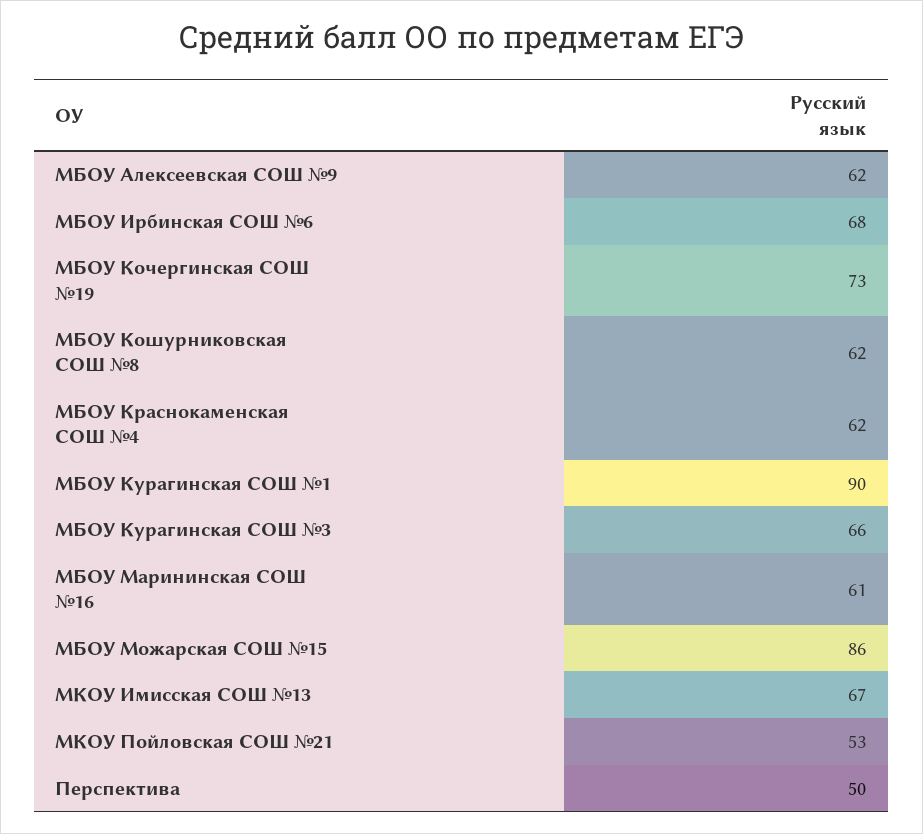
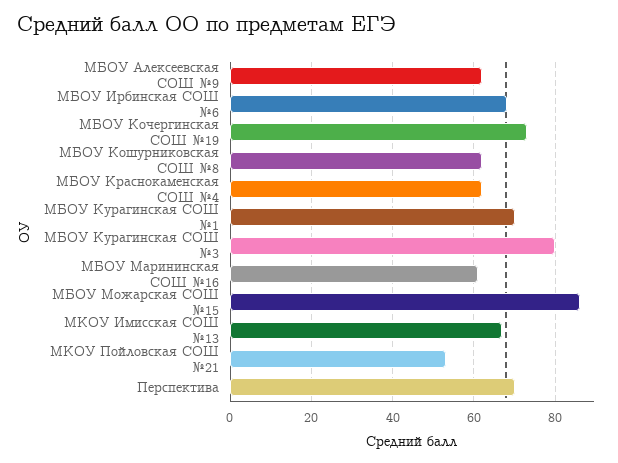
  {
    "МБОУ Алексеевская СОШ №9": 62,
    "МБОУ Ирбинская СОШ №6": 68,
    "МБОУ Кочергинская СОШ №19": 73,
    "МБОУ Кошурниковская СОШ №8": 62,
    "МБОУ Краснокаменская СОШ №4": 62,
-   "МБОУ Курагинская СОШ №1": 90,
+   "МБОУ Курагинская СОШ №1": 70,
-   "МБОУ Курагинская СОШ №3": 66,
+   "МБОУ Курагинская СОШ №3": 80,
    "МБОУ Марининская СОШ №16": 61,
    "МБОУ Можарская СОШ №15": 86,
    "МКОУ Имисская СОШ №13": 67,
    "МКОУ Пойловская СОШ №21": 53,
-   "Перспектива": 50
+   "Перспектива": 70
  }

